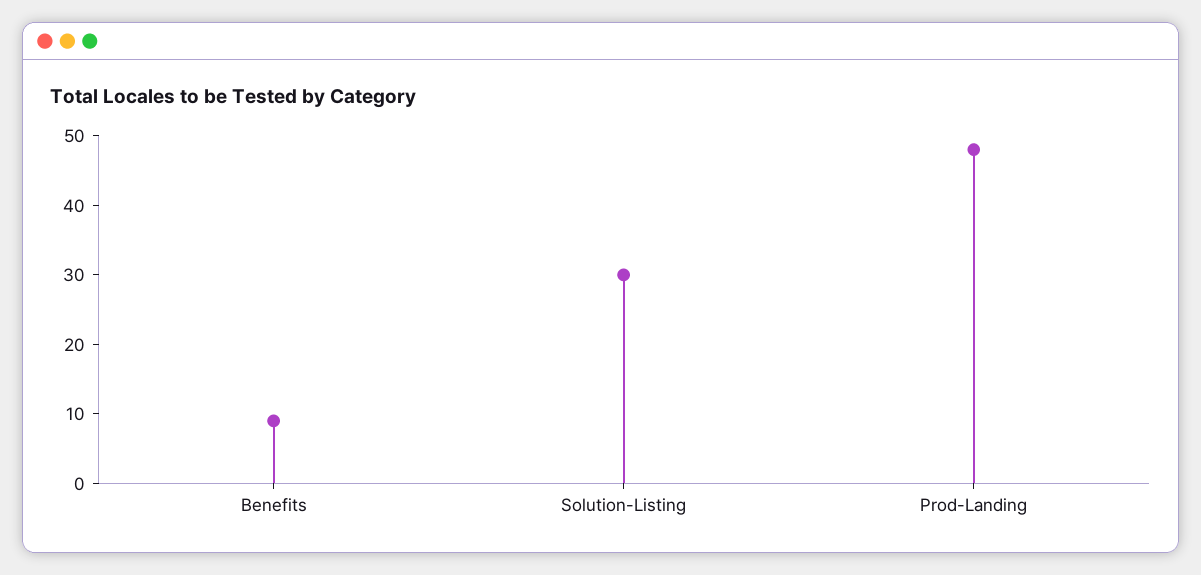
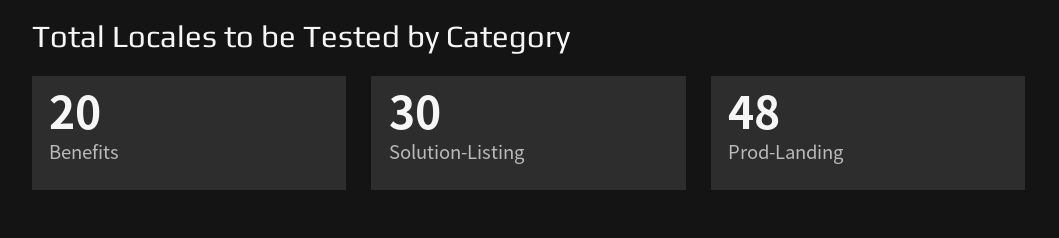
  {
-   "Benefits": 10,
+   "Benefits": 20,
    "Solution-Listing": 30,
    "Prod-Landing": 48
  }

